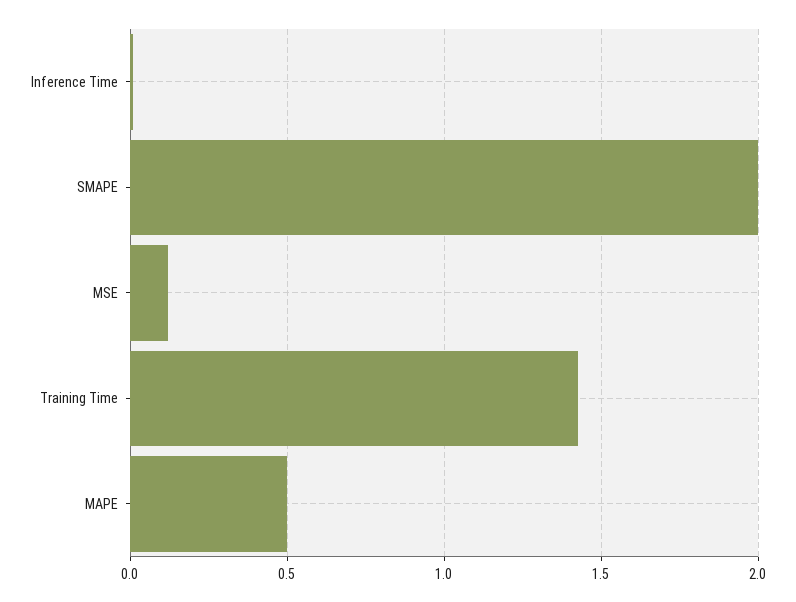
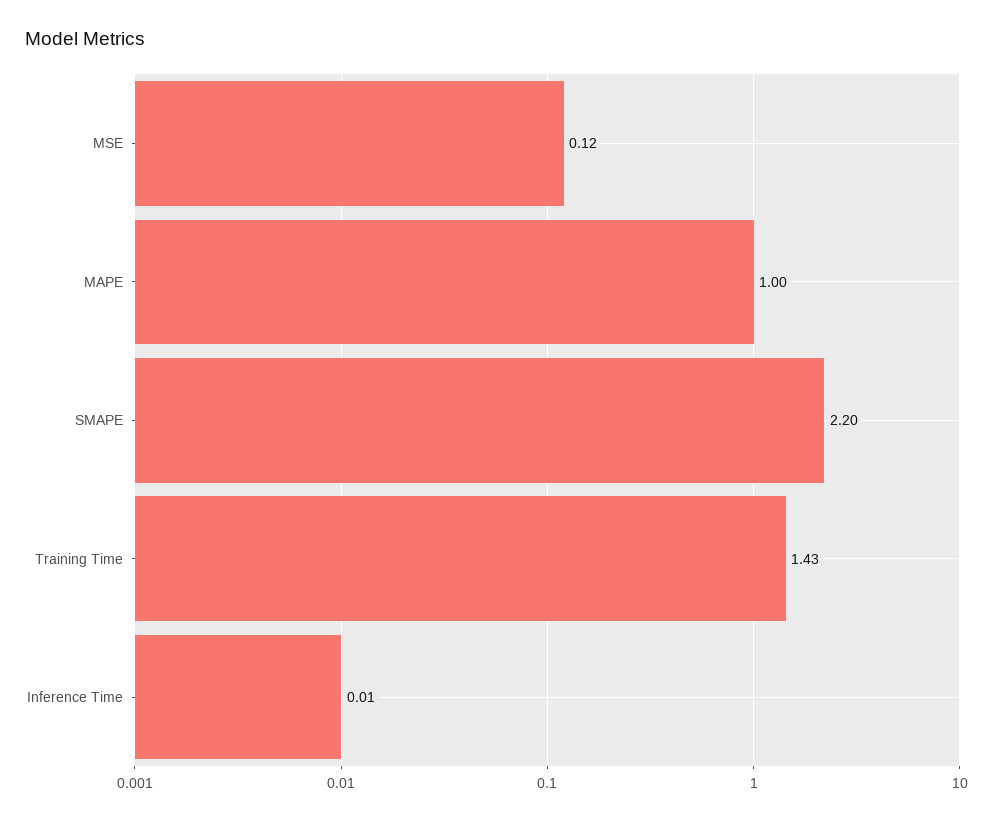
  {
    "Inference Time": 0.01,
-   "SMAPE": 2,
+   "SMAPE": 2.2,
    "MSE": 0.12,
    "Training Time": 1.43,
-   "MAPE": 0.5
+   "MAPE": 1
  }

